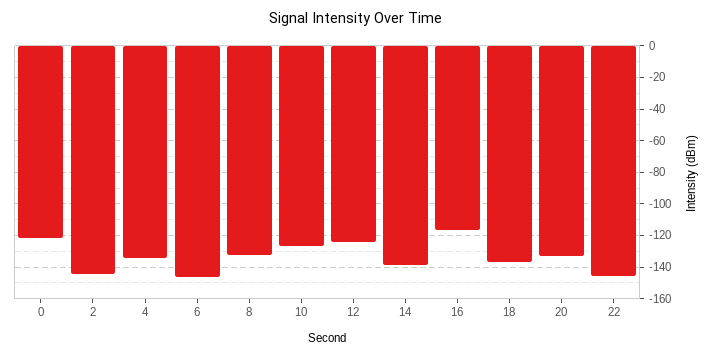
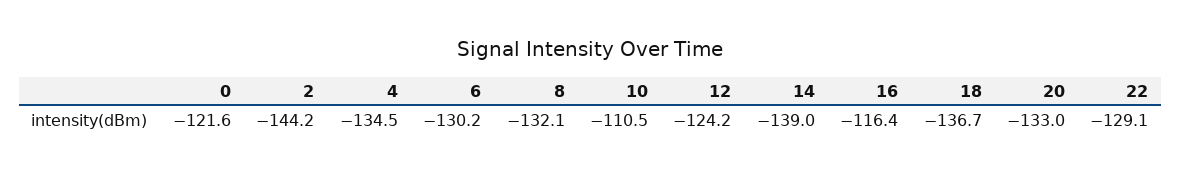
  {
    "0": -121.6,
    "2": -144.2,
    "4": -134.5,
-   "6": -145,
+   "6": -130.2,
    "8": -132.1,
-   "10": -125,
+   "10": -110.5,
    "12": -124.2,
    "14": -139,
    "16": -116.4,
    "18": -136.7,
    "20": -133,
-   "22": -145
+   "22": -129.1
  }

